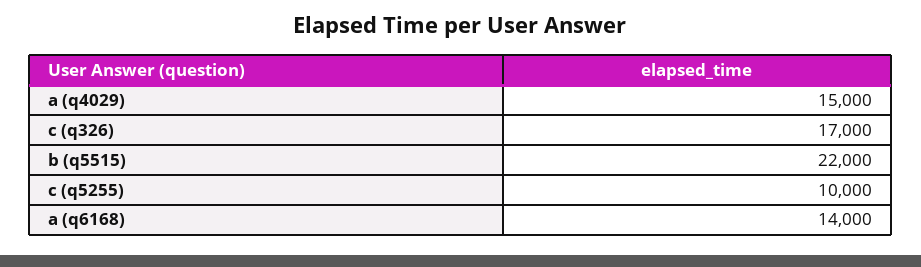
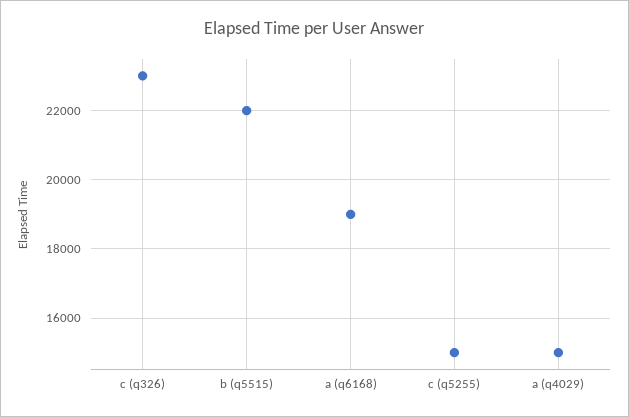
  {
    "a (q4029)": 15000,
-   "c (q326)": 17000,
+   "c (q326)": 23000,
    "b (q5515)": 22000,
-   "c (q5255)": 10000,
+   "c (q5255)": 15000,
-   "a (q6168)": 14000
+   "a (q6168)": 19000
  }

